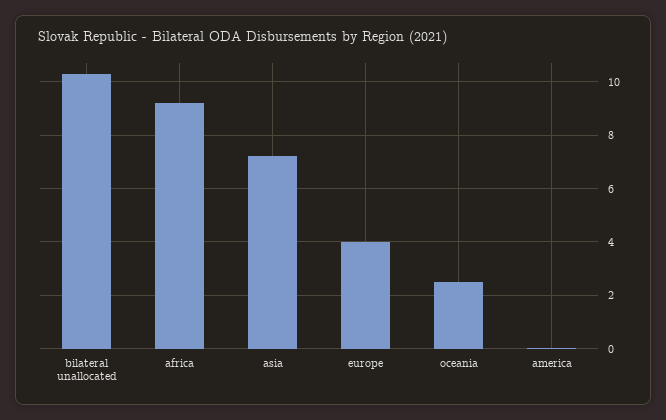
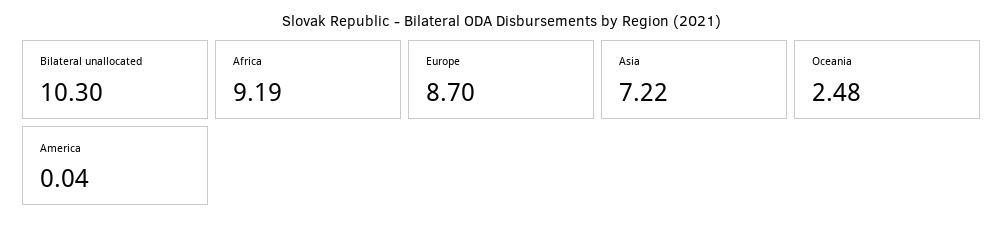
  {
    "bilateral unallocated": 10.3,
    "africa": 9.19,
    "asia": 7.22,
-   "europe": 4,
+   "europe": 8.7,
    "oceania": 2.48,
    "america": 0.04
  }

